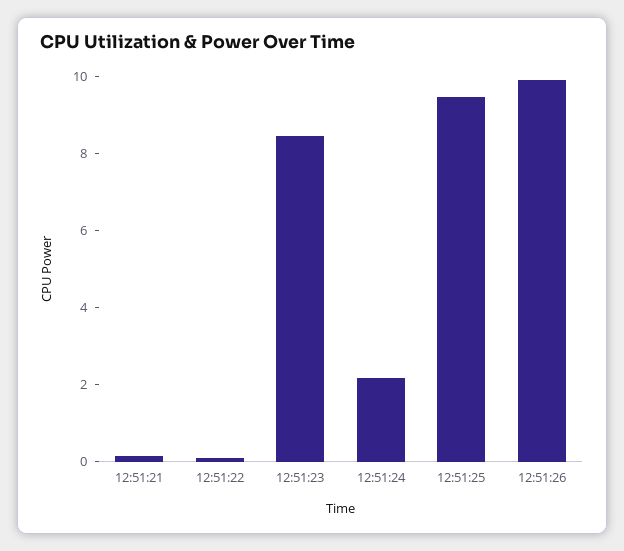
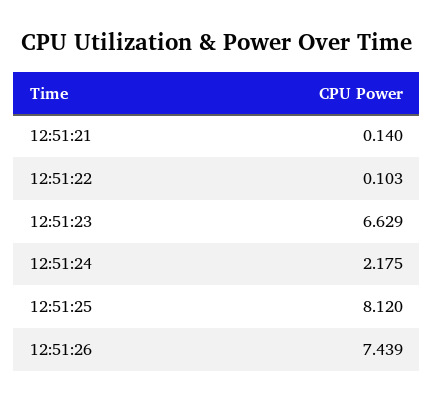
  {
    "12:51:21": 0.14,
    "12:51:22": 0.103,
-   "12:51:23": 8.5,
+   "12:51:23": 6.629,
    "12:51:24": 2.175,
-   "12:51:25": 9.5,
+   "12:51:25": 8.12,
-   "12:51:26": 10
+   "12:51:26": 7.439
  }

